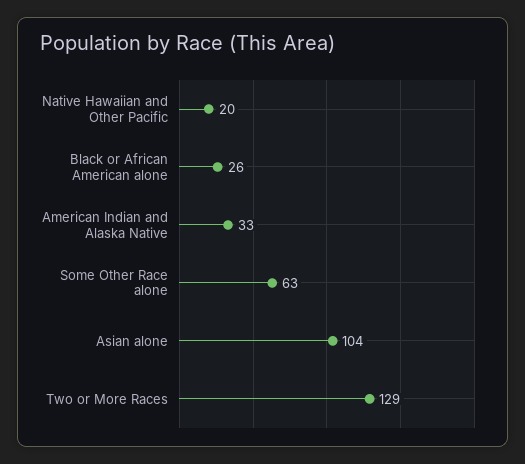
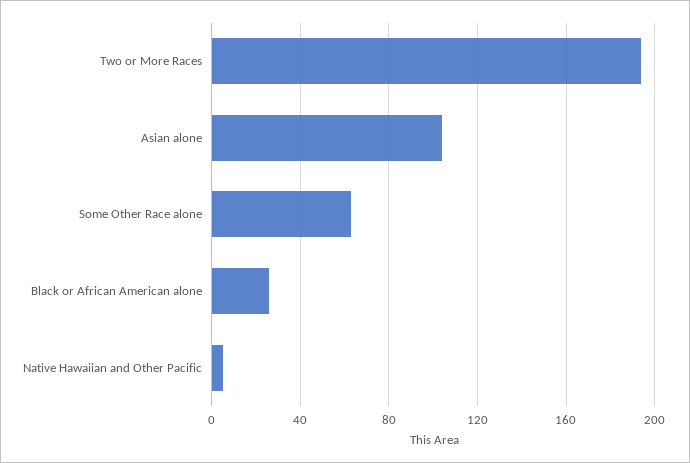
  {
-   "Native Hawaiian and Other Pacific": 20,
+   "Native Hawaiian and Other Pacific": 5,
    "Black or African American alone": 26,
-   "American Indian and Alaska Native": 33,
    "Some Other Race alone": 63,
    "Asian alone": 104,
-   "Two or More Races": 129
+   "Two or More Races": 195
  }

